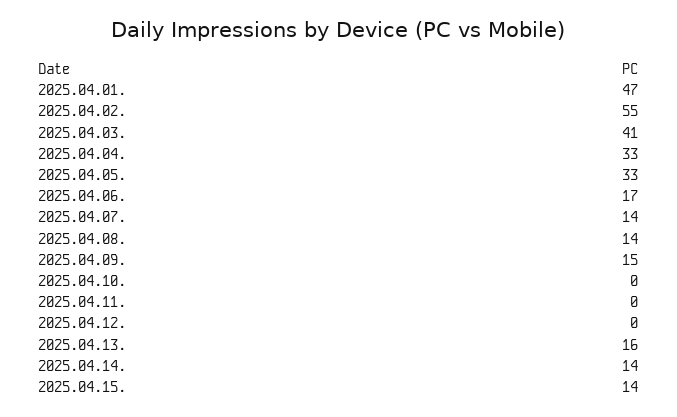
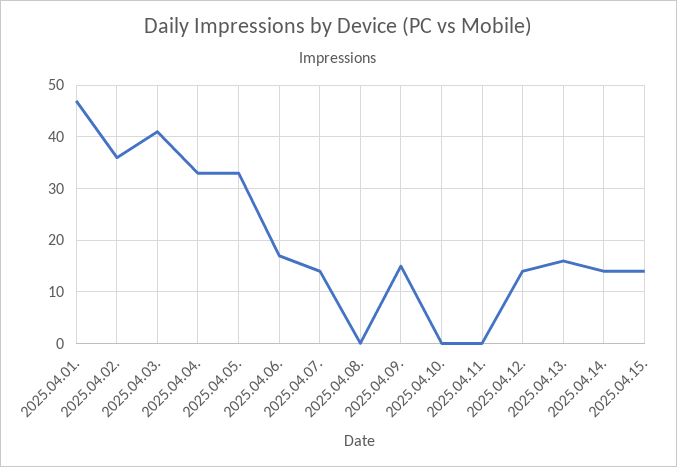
  {
    "2025.04.01.": 47,
-   "2025.04.02.": 55,
+   "2025.04.02.": 35,
    "2025.04.03.": 41,
    "2025.04.04.": 33,
    "2025.04.05.": 33,
    "2025.04.06.": 17,
    "2025.04.07.": 14,
-   "2025.04.08.": 14,
+   "2025.04.08.": 0,
    "2025.04.09.": 15,
    "2025.04.10.": 0,
    "2025.04.11.": 0,
-   "2025.04.12.": 0,
+   "2025.04.12.": 15,
    "2025.04.13.": 16,
    "2025.04.14.": 14,
    "2025.04.15.": 14
  }

